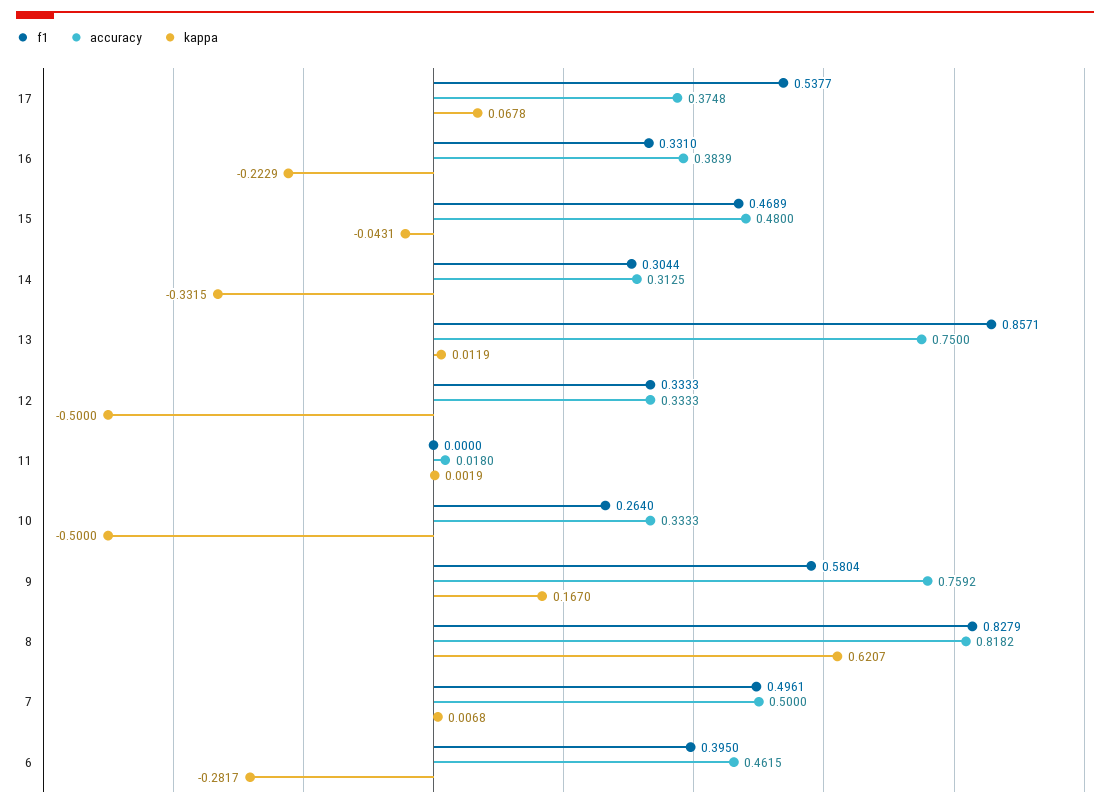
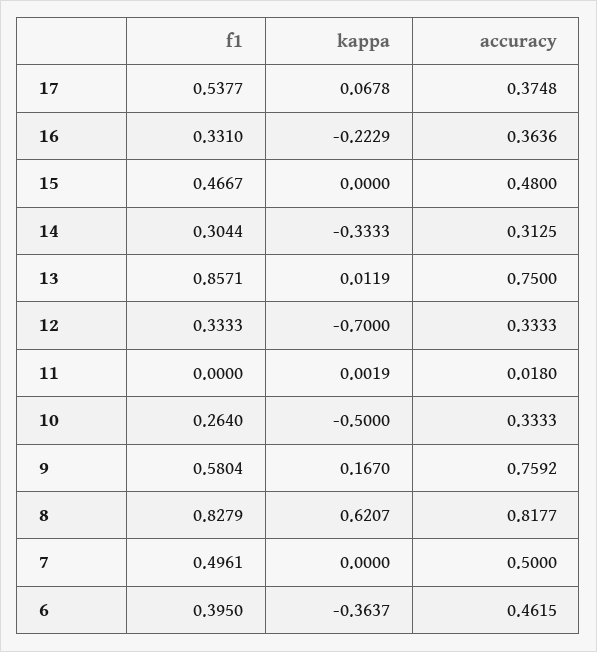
  {
    "f1": {
      "17": 0.5377,
      "16": 0.331,
-     "15": 0.4689,
+     "15": 0.4667,
      "14": 0.3044,
      "13": 0.8571,
      "12": 0.3333,
      "11": 0,
      "10": 0.264,
      "9": 0.5804,
      "8": 0.8279,
      "7": 0.4961,
      "6": 0.395
    },
    "accuracy": {
      "17": 0.3748,
-     "16": 0.3839,
+     "16": 0.3636,
      "15": 0.48,
      "14": 0.3125,
      "13": 0.75,
      "12": 0.3333,
      "11": 0.018,
      "10": 0.3333,
      "9": 0.7592,
-     "8": 0.8182,
+     "8": 0.8177,
      "7": 0.5,
      "6": 0.4615
    },
    "kappa": {
      "17": 0.0678,
      "16": -0.2229,
-     "15": -0.0431,
+     "15": 0,
-     "14": -0.3315,
+     "14": -0.3333,
      "13": 0.0119,
-     "12": -0.5,
+     "12": -0.7,
      "11": 0.0019,
      "10": -0.5,
      "9": 0.167,
      "8": 0.6207,
-     "7": 0.0068,
+     "7": 0,
-     "6": -0.2817
+     "6": -0.3637
    }
  }

